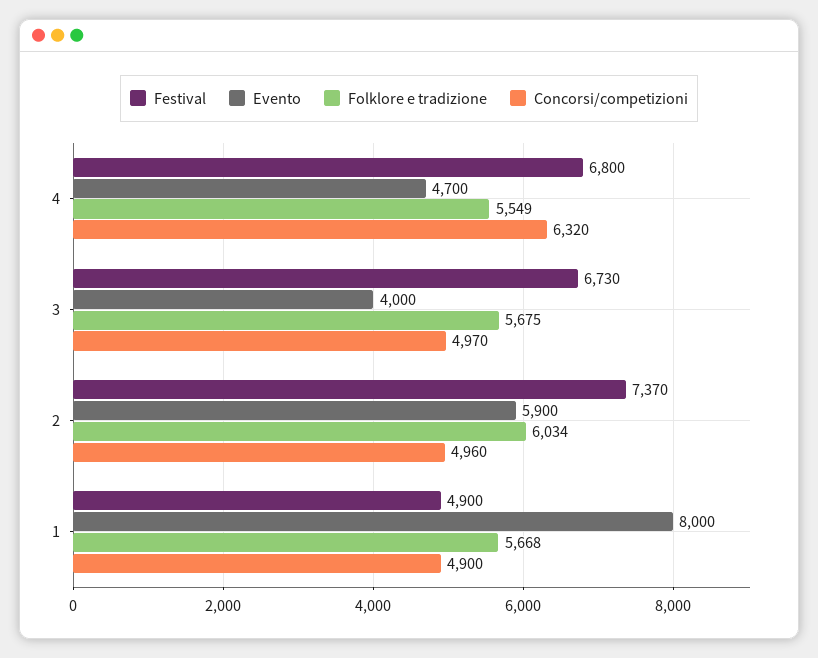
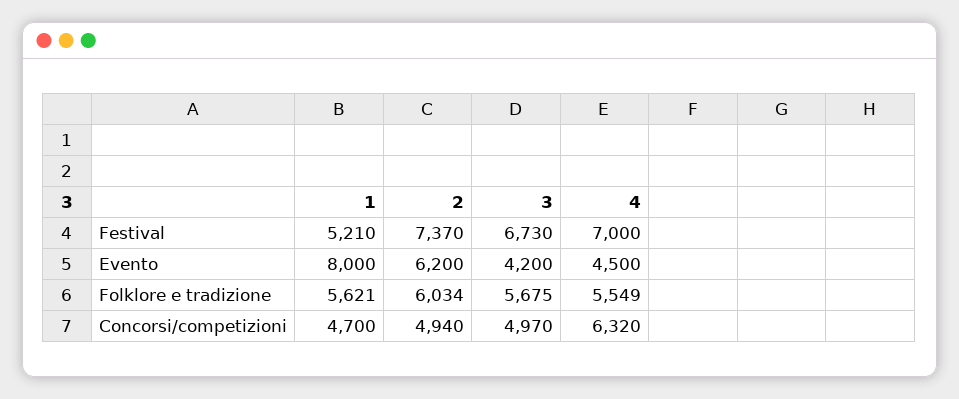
  {
    "Festival": {
-     "4": 6800,
+     "4": 7000,
      "3": 6730,
      "2": 7370,
-     "1": 4900
+     "1": 5210
    },
    "Evento": {
-     "4": 4700,
+     "4": 4500,
-     "3": 4000,
+     "3": 4200,
-     "2": 5900,
+     "2": 6200,
      "1": 8000
    },
    "Folklore e tradizione": {
      "4": 5549,
      "3": 5675,
      "2": 6034,
-     "1": 5668
+     "1": 5621
    },
    "Concorsi/competizioni": {
      "4": 6320,
      "3": 4970,
-     "2": 4960,
+     "2": 4940,
-     "1": 4900
+     "1": 4700
    }
  }

